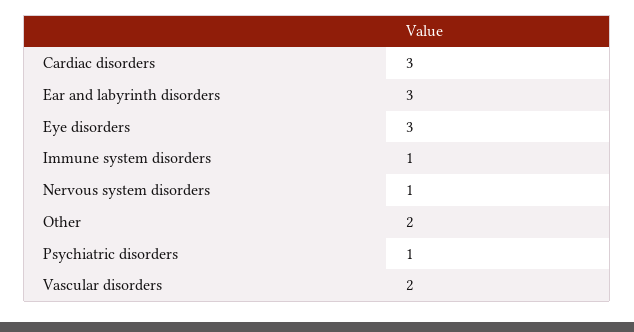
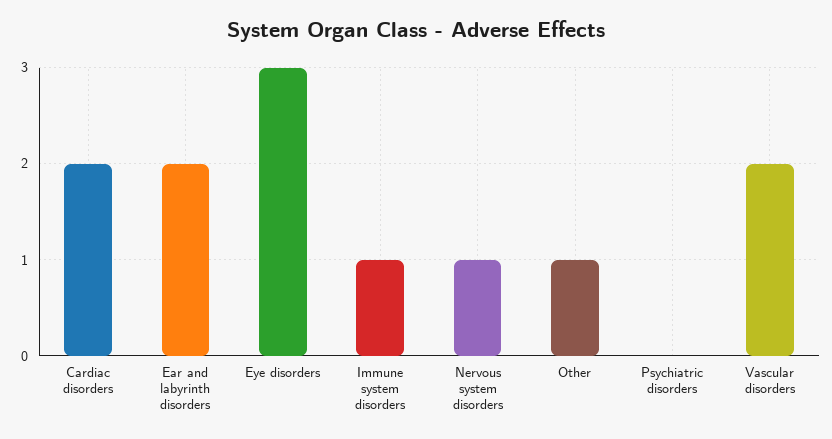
  {
-   "Cardiac disorders": 3,
+   "Cardiac disorders": 2,
-   "Ear and labyrinth disorders": 3,
+   "Ear and labyrinth disorders": 2,
    "Eye disorders": 3,
    "Immune system disorders": 1,
    "Nervous system disorders": 1,
-   "Other": 2,
+   "Other": 1,
-   "Psychiatric disorders": 1,
+   "Psychiatric disorders": 0,
    "Vascular disorders": 2
  }

